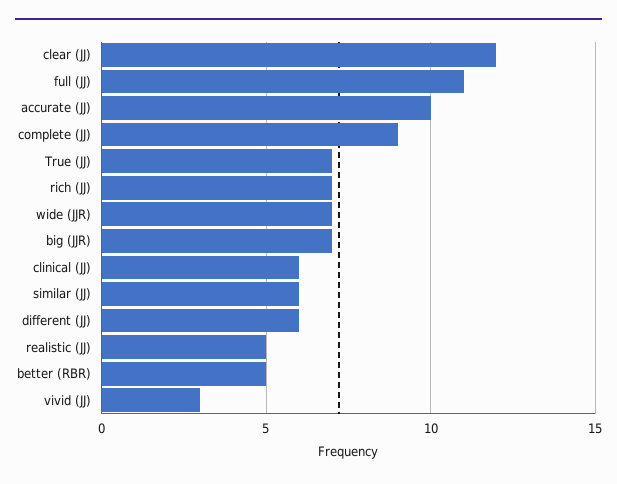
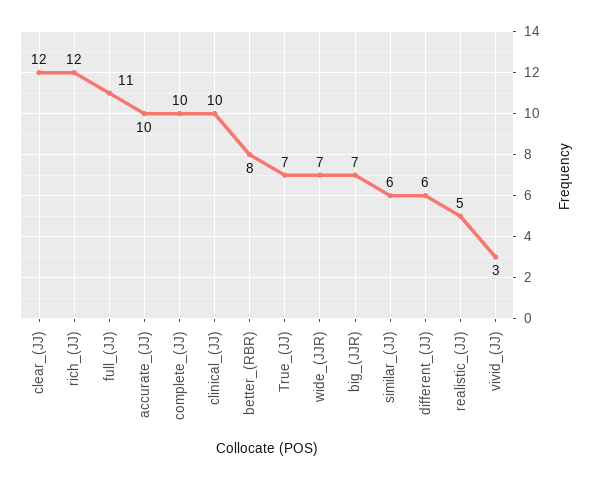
  {
    "clear (JJ)": 12,
    "full (JJ)": 11,
    "accurate (JJ)": 10,
-   "complete (JJ)": 9,
+   "complete (JJ)": 10,
    "True (JJ)": 7,
-   "rich (JJ)": 7,
+   "rich (JJ)": 12,
    "wide (JJR)": 7,
    "big (JJR)": 7,
-   "clinical (JJ)": 6,
+   "clinical (JJ)": 10,
    "similar (JJ)": 6,
    "different (JJ)": 6,
    "realistic (JJ)": 5,
-   "better (RBR)": 5,
+   "better (RBR)": 8,
    "vivid (JJ)": 3
  }

